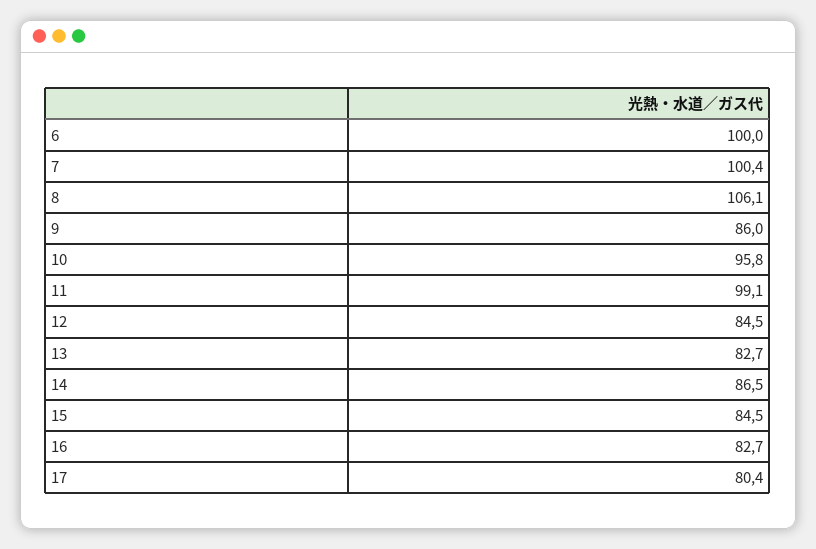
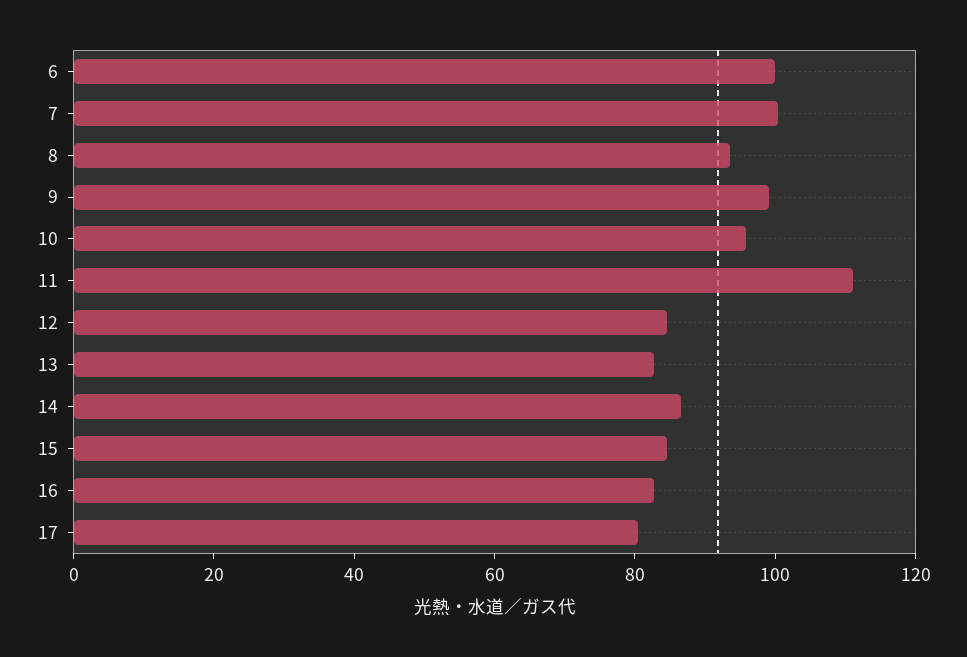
  {
    "6": 100,
    "7": 100.4,
-   "8": 106.1,
+   "8": 95,
-   "9": 86,
+   "9": 100,
    "10": 95.8,
-   "11": 99.1,
+   "11": 110,
    "12": 84.5,
    "13": 82.7,
    "14": 86.5,
    "15": 84.5,
    "16": 82.7,
    "17": 80.4
  }

